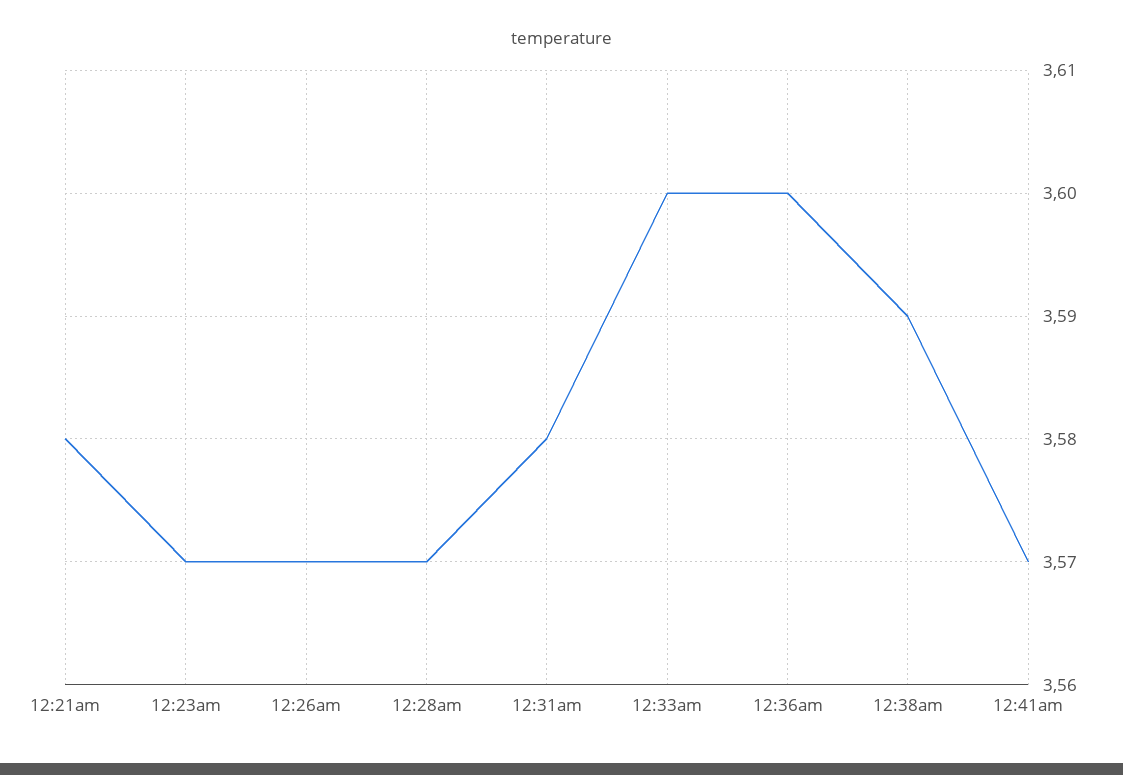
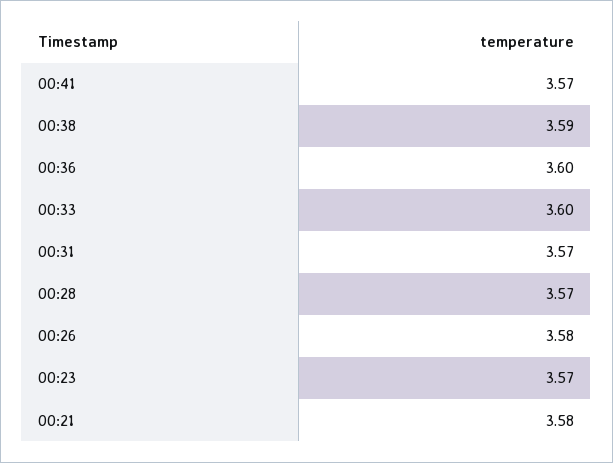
  {
    "12:21am": 3.58,
    "12:23am": 3.57,
-   "12:26am": 3.57,
+   "12:26am": 3.58,
    "12:28am": 3.57,
-   "12:31am": 3.58,
+   "12:31am": 3.57,
    "12:33am": 3.6,
    "12:36am": 3.6,
    "12:38am": 3.59,
    "12:41am": 3.57
  }

